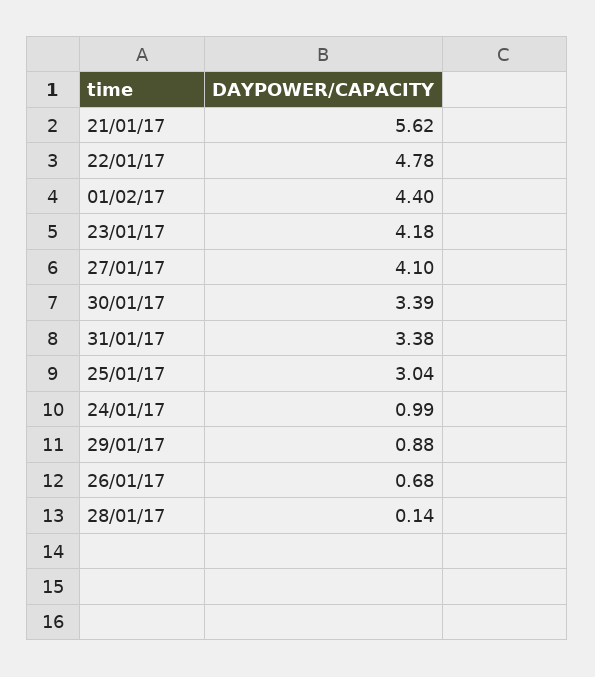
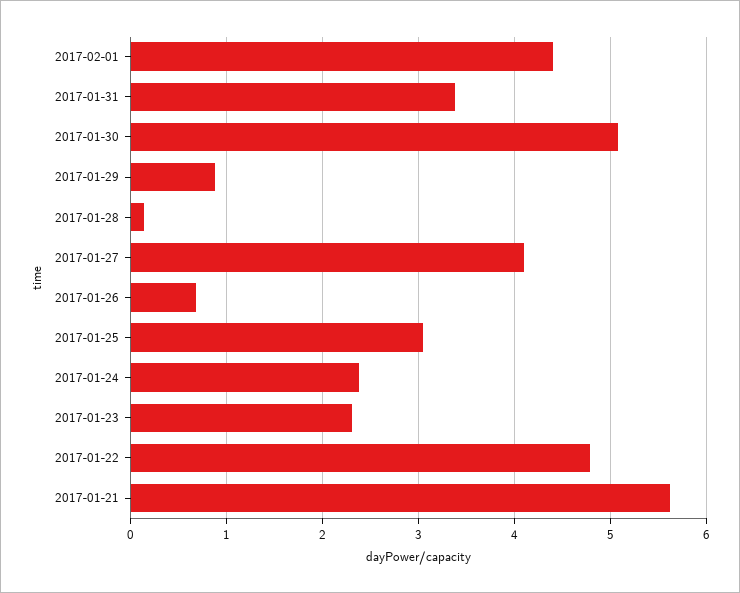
  {
    "21/01/17": 5.62,
    "22/01/17": 4.78,
    "01/02/17": 4.4,
-   "23/01/17": 4.18,
+   "23/01/17": 2.3,
    "27/01/17": 4.1,
-   "30/01/17": 3.39,
+   "30/01/17": 5.1,
    "31/01/17": 3.38,
    "25/01/17": 3.04,
-   "24/01/17": 0.99,
+   "24/01/17": 2.4,
    "29/01/17": 0.88,
    "26/01/17": 0.68,
    "28/01/17": 0.14
  }

